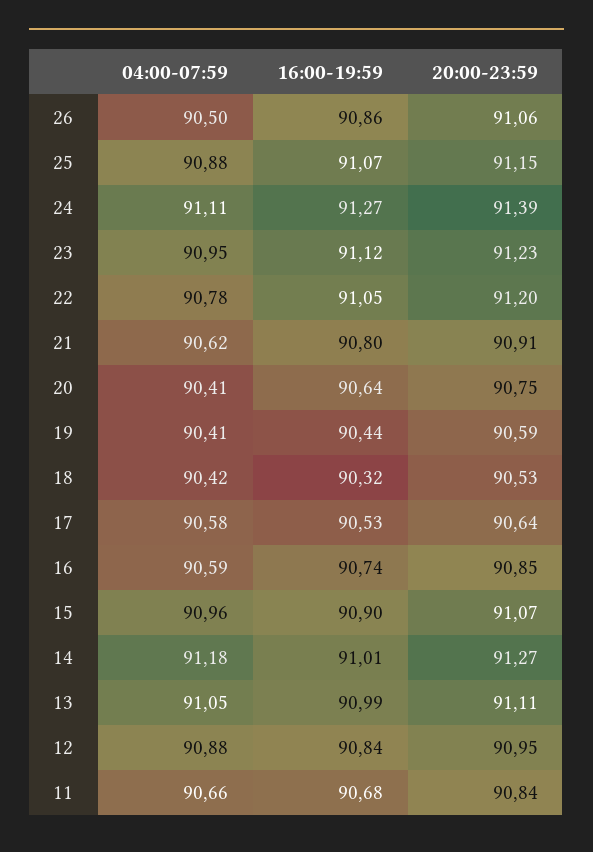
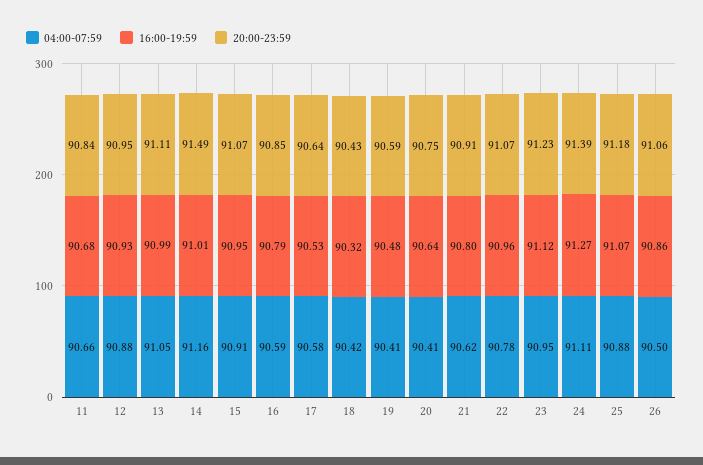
  {
    "04:00-07:59": {
      "26": 90.5,
      "25": 90.88,
      "24": 91.11,
      "23": 90.95,
      "22": 90.78,
      "21": 90.62,
      "20": 90.41,
      "19": 90.41,
      "18": 90.42,
      "17": 90.58,
      "16": 90.59,
-     "15": 90.96,
+     "15": 90.91,
-     "14": 91.18,
+     "14": 91.16,
      "13": 91.05,
      "12": 90.88,
      "11": 90.66
    },
    "16:00-19:59": {
      "26": 90.86,
      "25": 91.07,
      "24": 91.27,
      "23": 91.12,
-     "22": 91.05,
+     "22": 90.96,
      "21": 90.8,
      "20": 90.64,
-     "19": 90.44,
+     "19": 90.48,
      "18": 90.32,
      "17": 90.53,
-     "16": 90.74,
+     "16": 90.79,
-     "15": 90.9,
+     "15": 90.95,
      "14": 91.01,
      "13": 90.99,
-     "12": 90.84,
+     "12": 90.93,
      "11": 90.68
    },
    "20:00-23:59": {
      "26": 91.06,
-     "25": 91.15,
+     "25": 91.18,
      "24": 91.39,
      "23": 91.23,
-     "22": 91.2,
+     "22": 91.07,
      "21": 90.91,
      "20": 90.75,
      "19": 90.59,
-     "18": 90.53,
+     "18": 90.43,
      "17": 90.64,
      "16": 90.85,
      "15": 91.07,
-     "14": 91.27,
+     "14": 91.49,
      "13": 91.11,
      "12": 90.95,
      "11": 90.84
    }
  }

